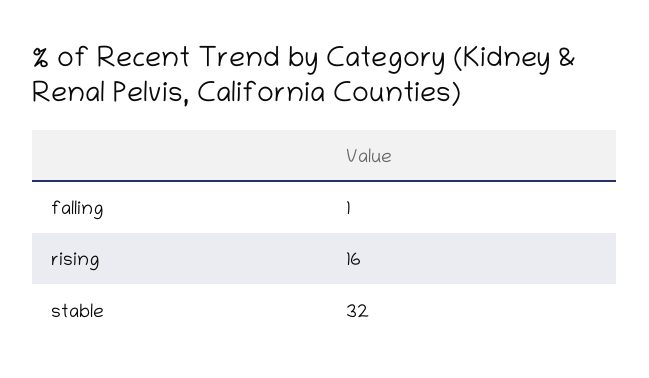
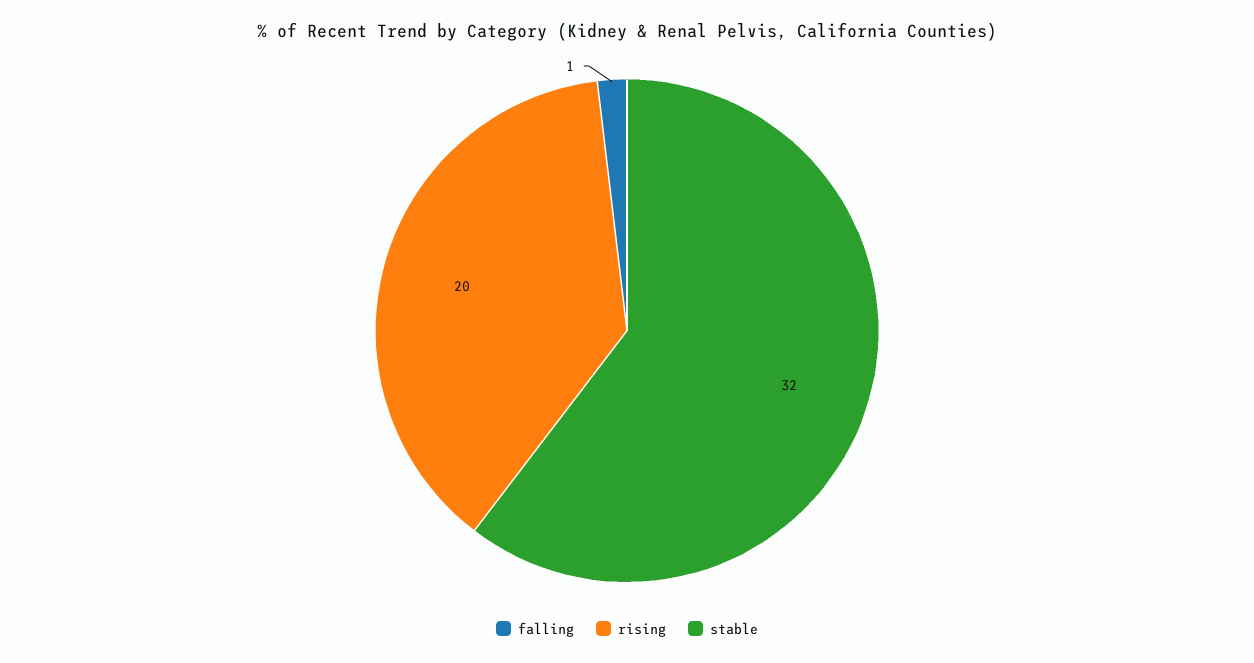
  {
    "falling": 1,
-   "rising": 16,
+   "rising": 20,
    "stable": 32
  }

